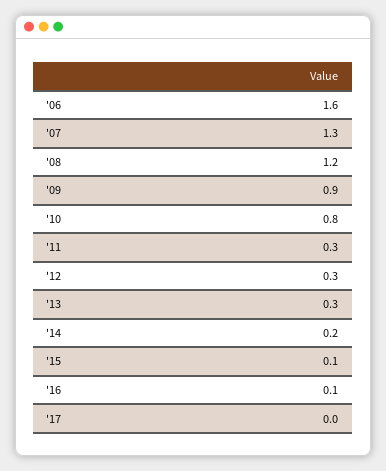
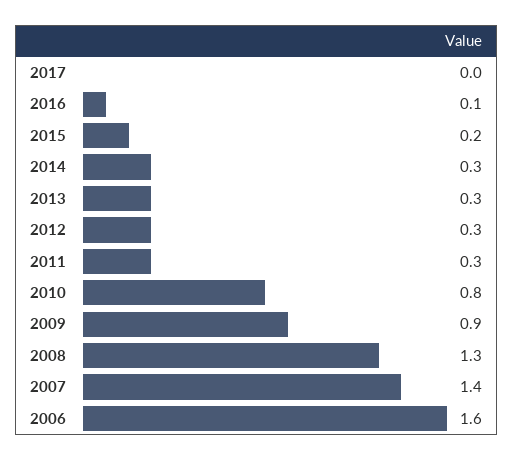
  {
    "'06": 1.6,
-   "'07": 1.3,
+   "'07": 1.4,
-   "'08": 1.2,
+   "'08": 1.3,
    "'09": 0.9,
    "'10": 0.8,
    "'11": 0.3,
    "'12": 0.3,
    "'13": 0.3,
-   "'14": 0.2,
+   "'14": 0.3,
-   "'15": 0.1,
+   "'15": 0.2,
    "'16": 0.1,
    "'17": 0
  }

